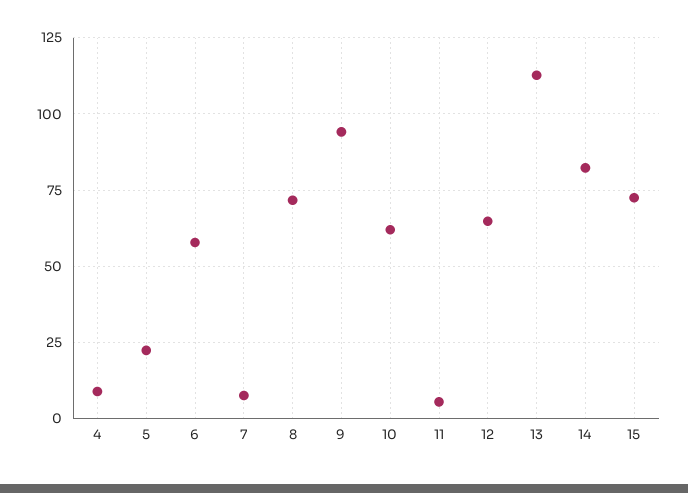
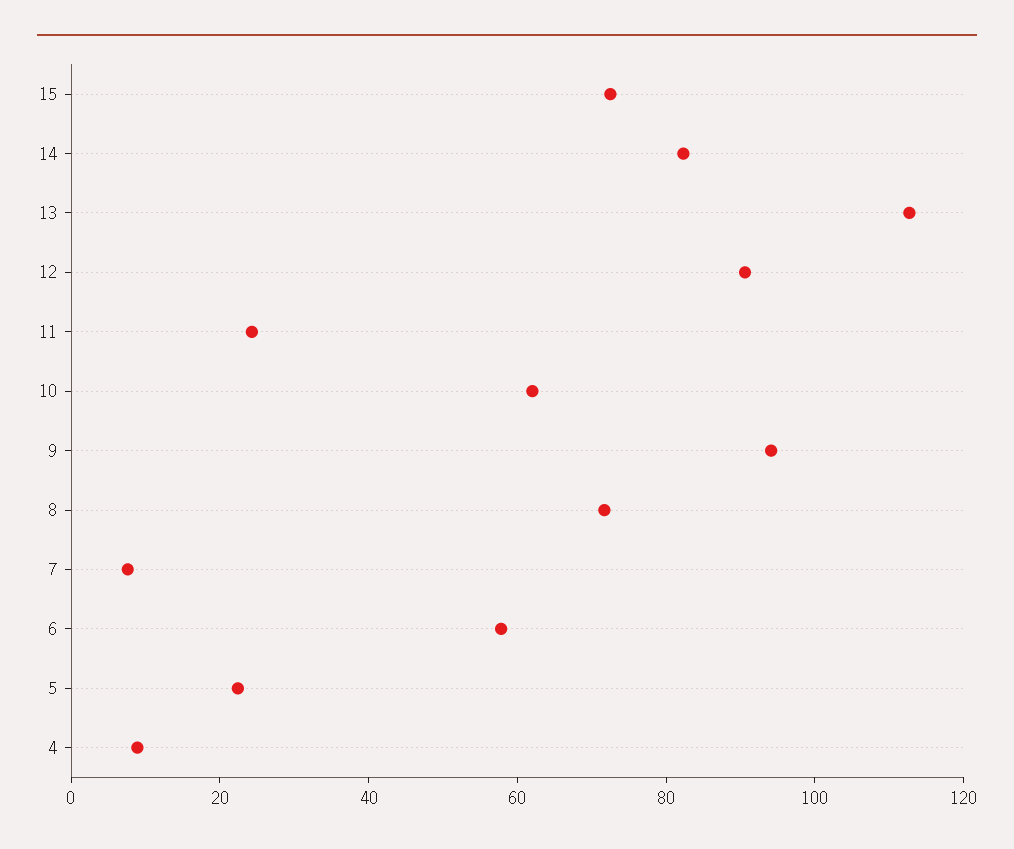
  {
    "4": 10,
    "5": 22.5,
    "6": 57.5,
    "7": 7.5,
    "8": 72.5,
    "9": 95,
    "10": 62.5,
-   "11": 5,
+   "11": 25,
-   "12": 65,
+   "12": 90,
    "13": 112.5,
    "14": 82.5,
    "15": 72.5
  }

